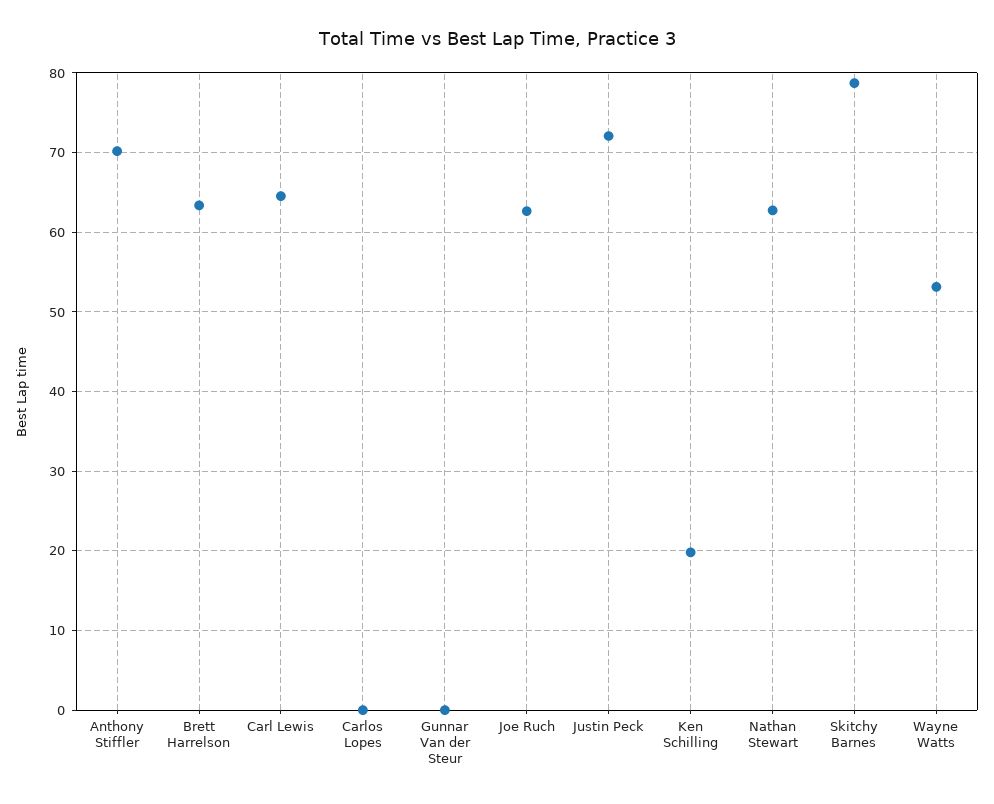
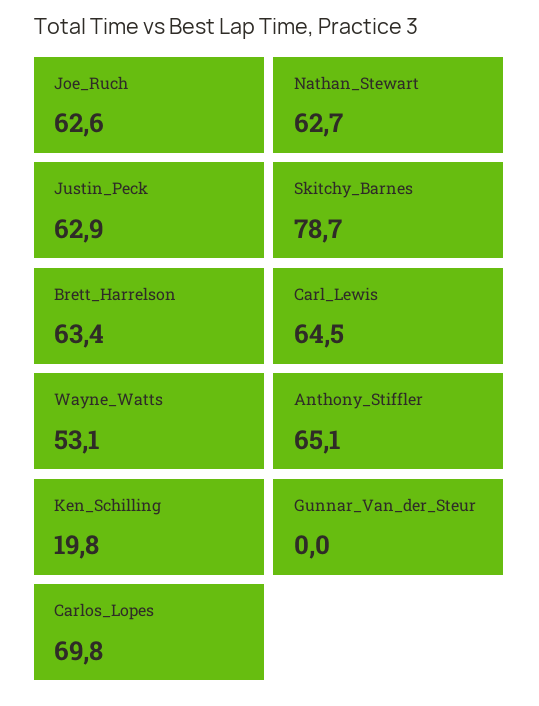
  {
-   "Anthony Stiffler": 70,
+   "Anthony Stiffler": 65.1,
    "Brett Harrelson": 63.4,
    "Carl Lewis": 64.5,
-   "Carlos Lopes": 0,
+   "Carlos Lopes": 69.8,
    "Gunnar Van der Steur": 0,
    "Joe Ruch": 62.6,
-   "Justin Peck": 72,
+   "Justin Peck": 62.9,
    "Ken Schilling": 19.8,
    "Nathan Stewart": 62.7,
    "Skitchy Barnes": 78.7,
    "Wayne Watts": 53.1
  }

